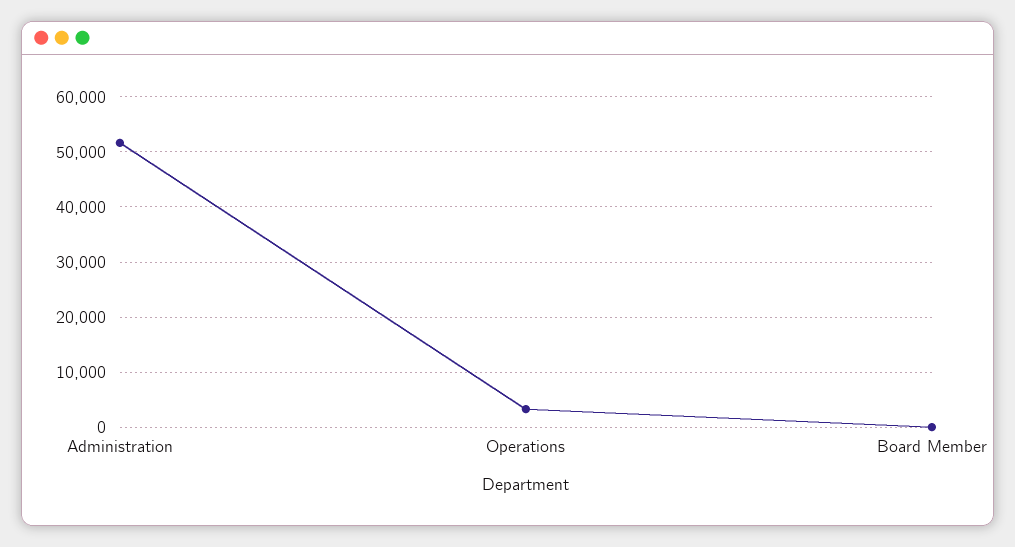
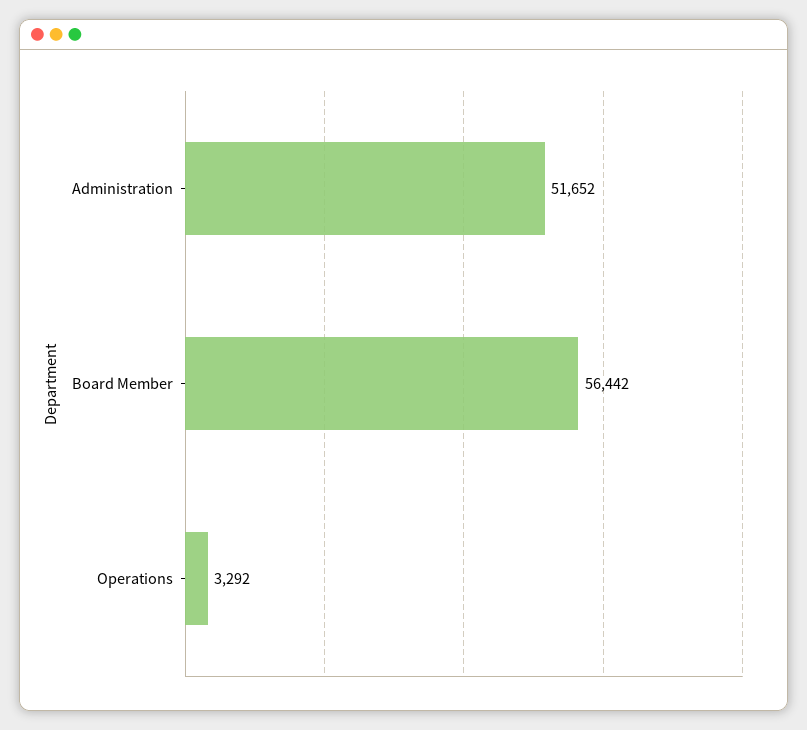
  {
    "Administration": 51652,
    "Operations": 3292,
-   "Board Member": 0
+   "Board Member": 56442
  }

